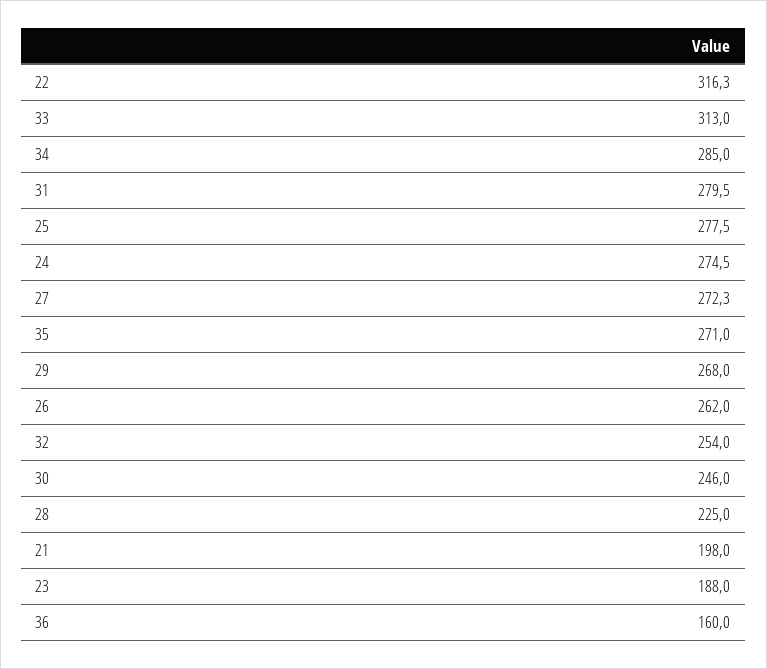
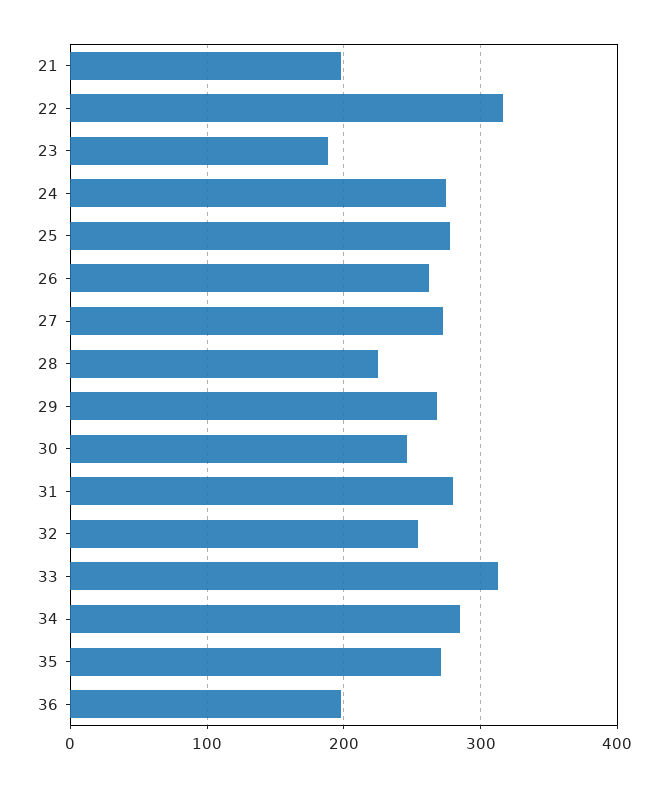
  {
    "22": 316.3,
    "33": 313,
    "34": 285,
    "31": 279.5,
    "25": 277.5,
    "24": 274.5,
    "27": 272.3,
    "35": 271,
    "29": 268,
    "26": 262,
    "32": 254,
    "30": 246,
    "28": 225,
    "21": 198,
    "23": 188,
-   "36": 160
+   "36": 200
  }

